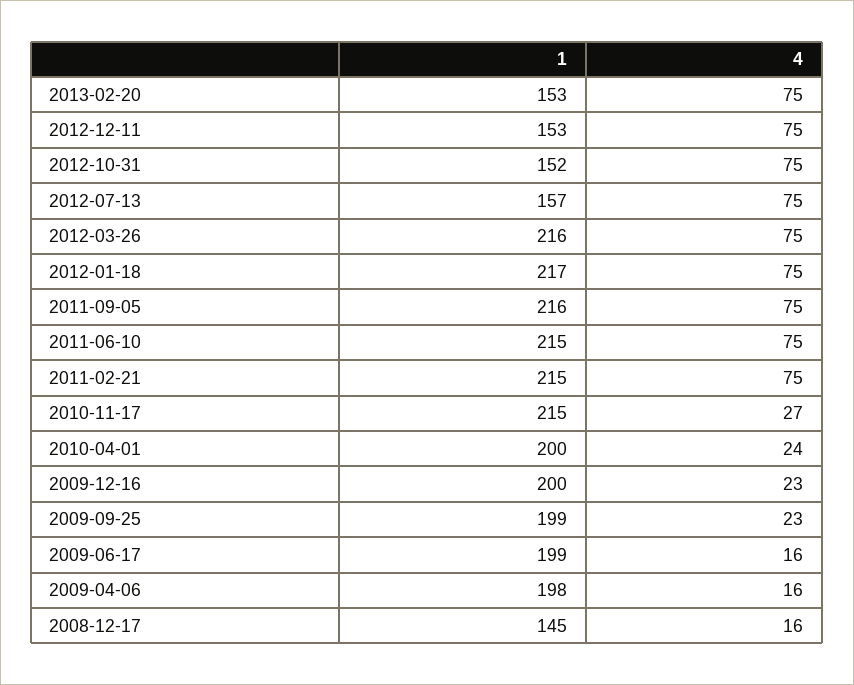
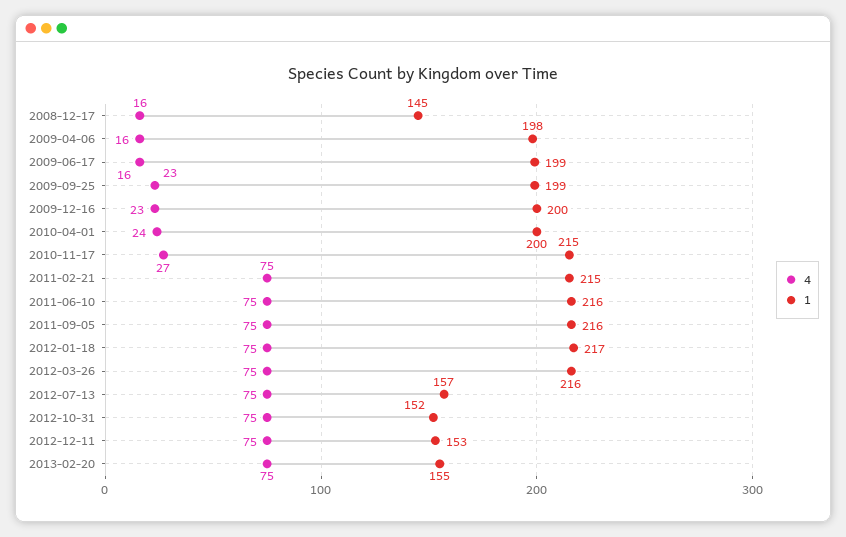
  {
    "1": {
-     "2013-02-20": 153,
+     "2013-02-20": 155,
      "2012-12-11": 153,
      "2012-10-31": 152,
      "2012-07-13": 157,
      "2012-03-26": 216,
      "2012-01-18": 217,
      "2011-09-05": 216,
-     "2011-06-10": 215,
+     "2011-06-10": 216,
      "2011-02-21": 215,
      "2010-11-17": 215,
      "2010-04-01": 200,
      "2009-12-16": 200,
      "2009-09-25": 199,
      "2009-06-17": 199,
      "2009-04-06": 198,
      "2008-12-17": 145
    },
    "4": {
      "2013-02-20": 75,
      "2012-12-11": 75,
      "2012-10-31": 75,
      "2012-07-13": 75,
      "2012-03-26": 75,
      "2012-01-18": 75,
      "2011-09-05": 75,
      "2011-06-10": 75,
      "2011-02-21": 75,
      "2010-11-17": 27,
      "2010-04-01": 24,
      "2009-12-16": 23,
      "2009-09-25": 23,
      "2009-06-17": 16,
      "2009-04-06": 16,
      "2008-12-17": 16
    }
  }

